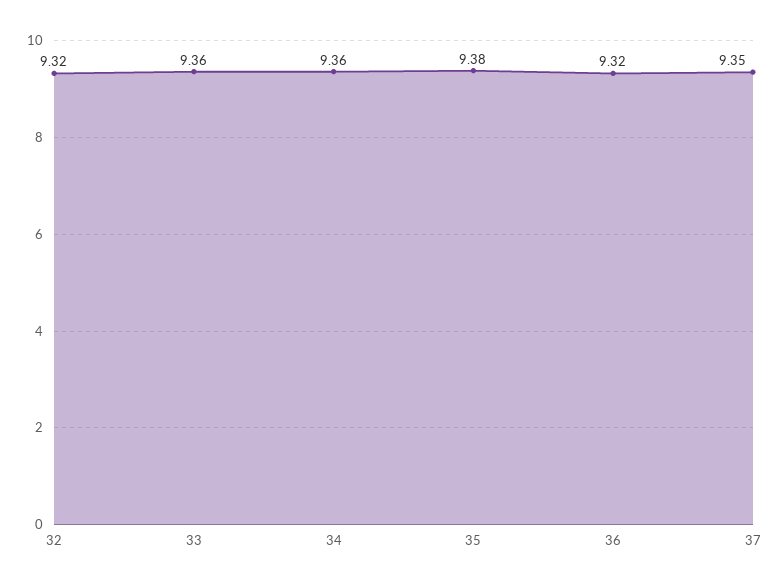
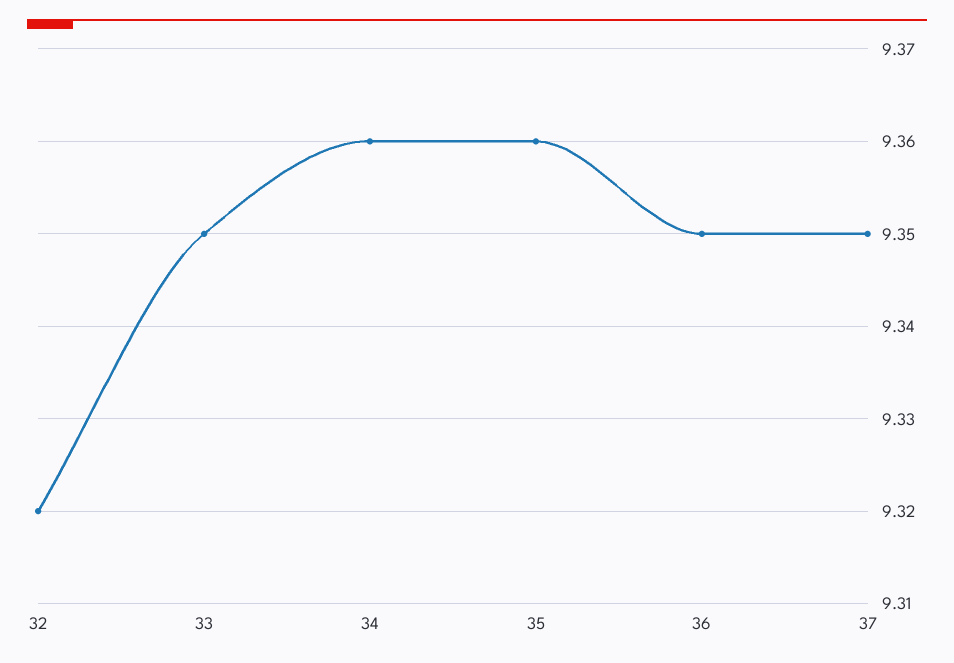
  {
    "32": 9.32,
-   "33": 9.36,
+   "33": 9.35,
    "34": 9.36,
-   "35": 9.38,
+   "35": 9.36,
-   "36": 9.32,
+   "36": 9.35,
    "37": 9.35
  }

